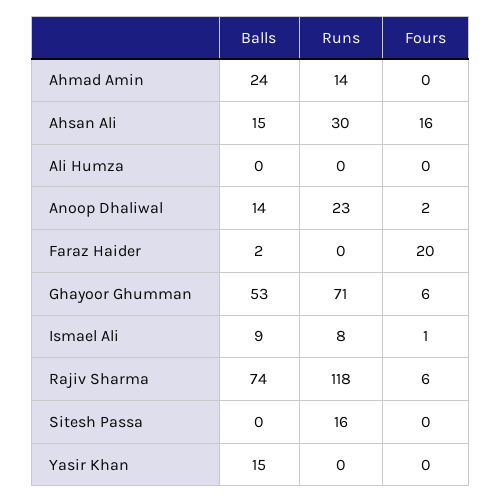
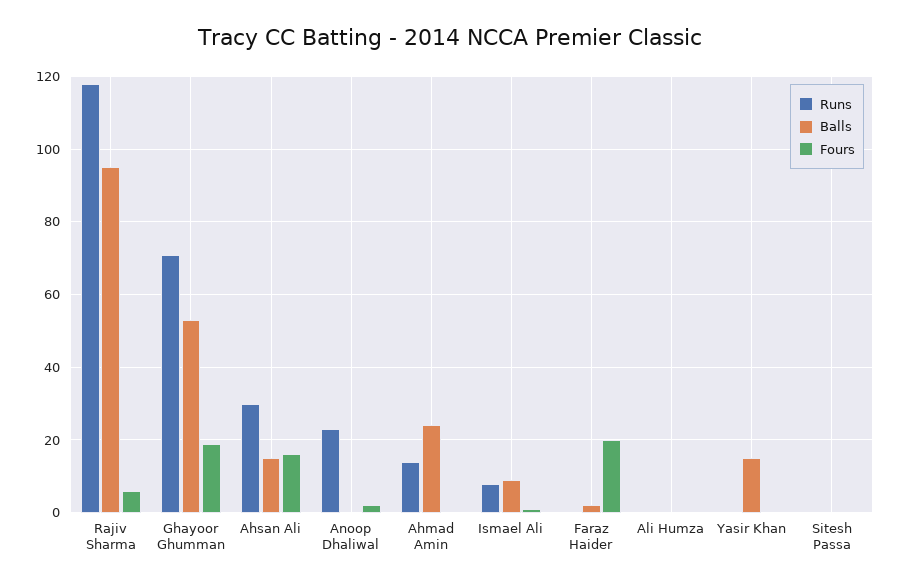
  {
    "Balls": {
      "Ahmad Amin": 24,
      "Ahsan Ali": 15,
      "Ali Humza": 0,
-     "Anoop Dhaliwal": 14,
+     "Anoop Dhaliwal": 0,
      "Faraz Haider": 2,
      "Ghayoor Ghumman": 53,
      "Ismael Ali": 9,
-     "Rajiv Sharma": 74,
+     "Rajiv Sharma": 95,
      "Sitesh Passa": 0,
      "Yasir Khan": 15
    },
    "Runs": {
      "Ahmad Amin": 14,
      "Ahsan Ali": 30,
      "Ali Humza": 0,
      "Anoop Dhaliwal": 23,
      "Faraz Haider": 0,
      "Ghayoor Ghumman": 71,
      "Ismael Ali": 8,
      "Rajiv Sharma": 118,
-     "Sitesh Passa": 16,
+     "Sitesh Passa": 0,
      "Yasir Khan": 0
    },
    "Fours": {
      "Ahmad Amin": 0,
      "Ahsan Ali": 16,
      "Ali Humza": 0,
      "Anoop Dhaliwal": 2,
      "Faraz Haider": 20,
-     "Ghayoor Ghumman": 6,
+     "Ghayoor Ghumman": 20,
      "Ismael Ali": 1,
      "Rajiv Sharma": 6,
      "Sitesh Passa": 0,
      "Yasir Khan": 0
    }
  }

